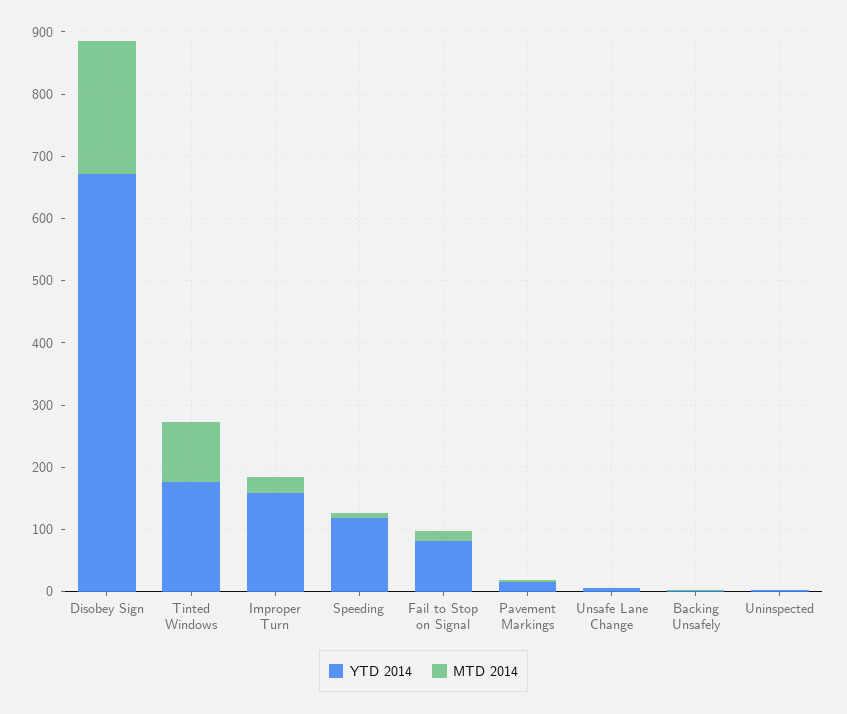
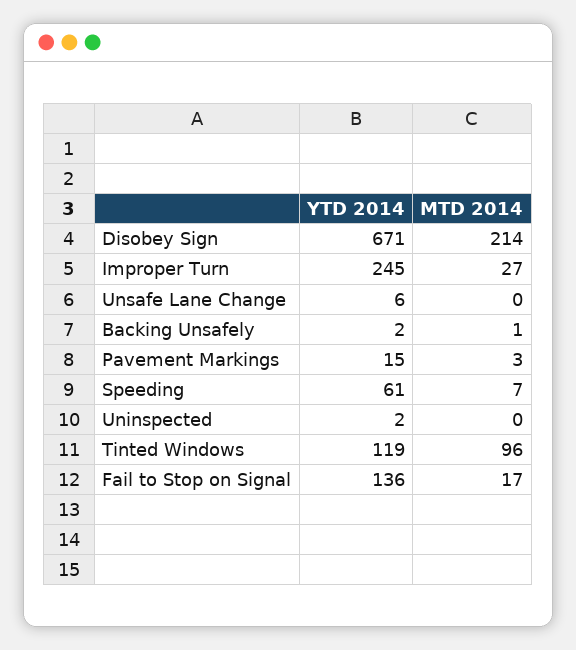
  {
    "YTD 2014": {
      "Disobey Sign": 671,
-     "Tinted Windows": 180,
+     "Tinted Windows": 119,
-     "Improper Turn": 160,
+     "Improper Turn": 245,
-     "Speeding": 120,
+     "Speeding": 61,
-     "Fail to Stop on Signal": 80,
+     "Fail to Stop on Signal": 136,
      "Pavement Markings": 15,
      "Unsafe Lane Change": 6,
      "Backing Unsafely": 2,
      "Uninspected": 2
    },
    "MTD 2014": {
      "Disobey Sign": 214,
      "Tinted Windows": 96,
      "Improper Turn": 27,
      "Speeding": 7,
      "Fail to Stop on Signal": 17,
      "Pavement Markings": 3,
      "Unsafe Lane Change": 0,
      "Backing Unsafely": 1,
      "Uninspected": 0
    }
  }

